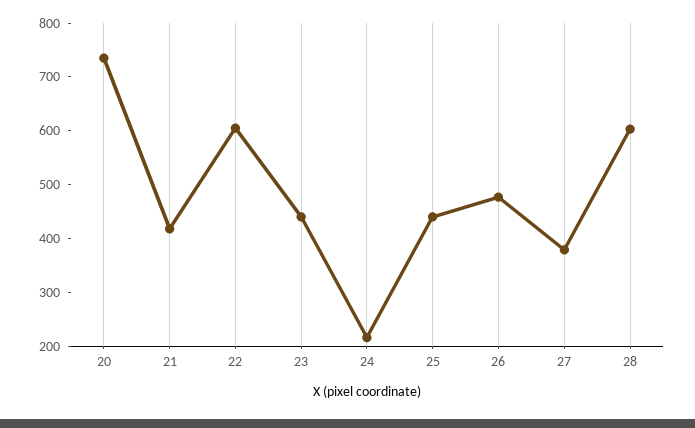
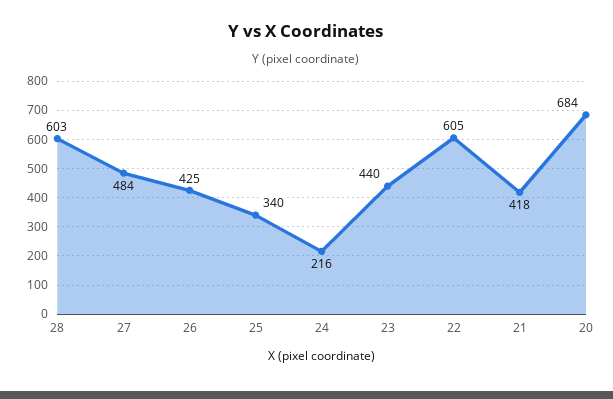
  {
-   "20": 740,
+   "20": 684,
    "21": 418,
    "22": 605,
    "23": 440,
    "24": 216,
-   "25": 440,
+   "25": 340,
-   "26": 480,
+   "26": 425,
-   "27": 380,
+   "27": 484,
    "28": 603
  }

